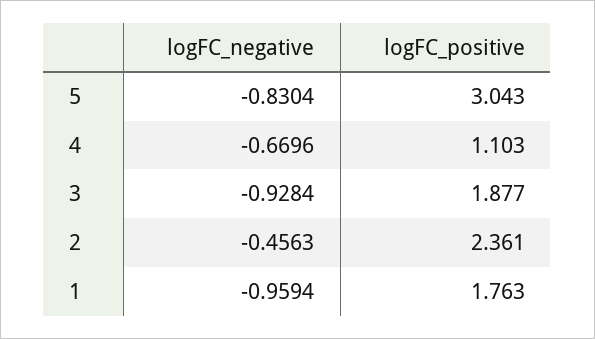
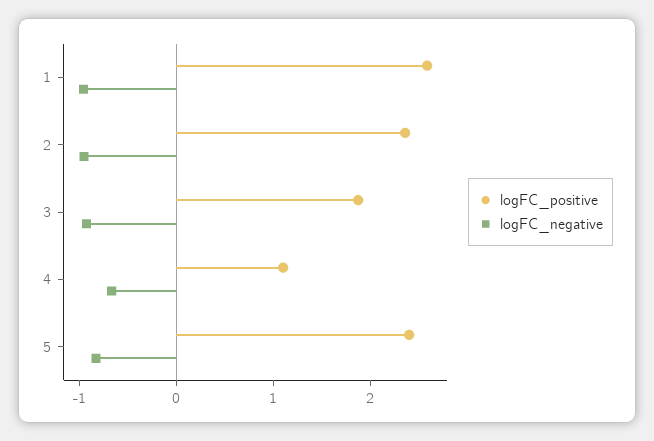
  {
    "logFC_negative": {
      "5": -0.8304,
      "4": -0.6696,
      "3": -0.9284,
-     "2": -0.4563,
+     "2": -1,
      "1": -0.9594
    },
    "logFC_positive": {
-     "5": 3.043,
+     "5": 2.4,
      "4": 1.103,
      "3": 1.877,
      "2": 2.361,
-     "1": 1.763
+     "1": 2.6
    }
  }

